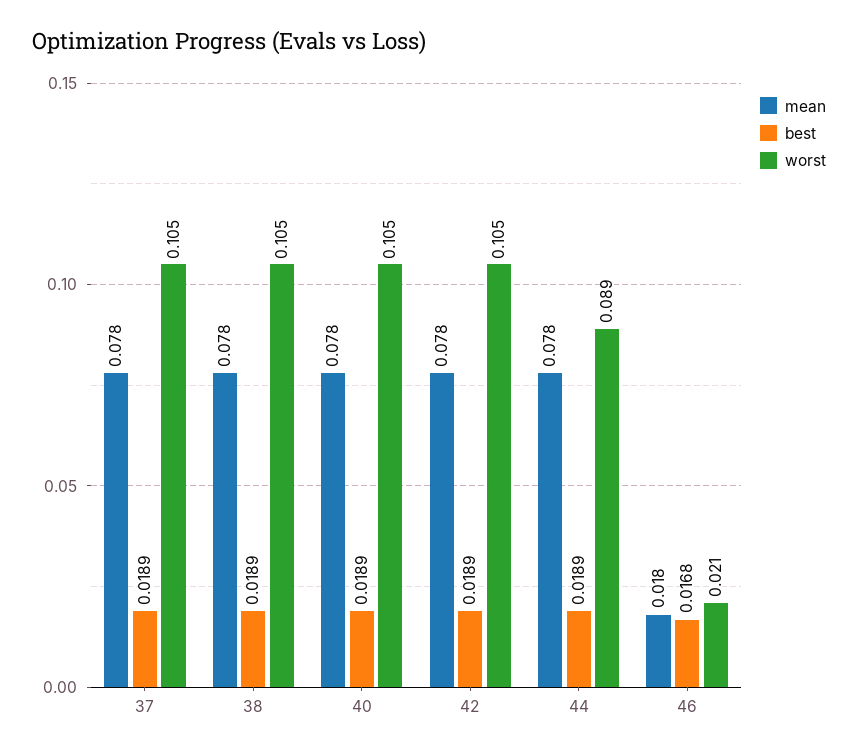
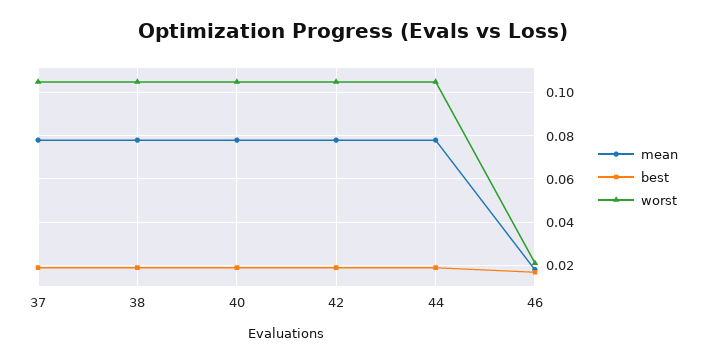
  {
    "mean": {
      "37": 0.078,
      "38": 0.078,
      "40": 0.078,
      "42": 0.078,
      "44": 0.078,
      "46": 0.018
    },
    "best": {
      "37": 0.0189,
      "38": 0.0189,
      "40": 0.0189,
      "42": 0.0189,
      "44": 0.0189,
      "46": 0.0168
    },
    "worst": {
      "37": 0.105,
      "38": 0.105,
      "40": 0.105,
      "42": 0.105,
-     "44": 0.089,
+     "44": 0.105,
      "46": 0.021
    }
  }

